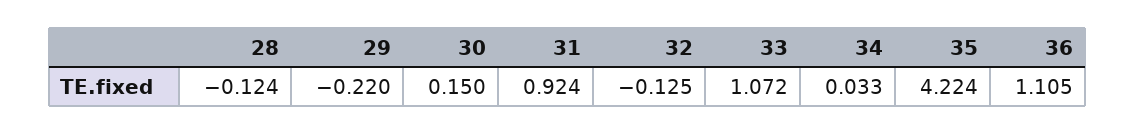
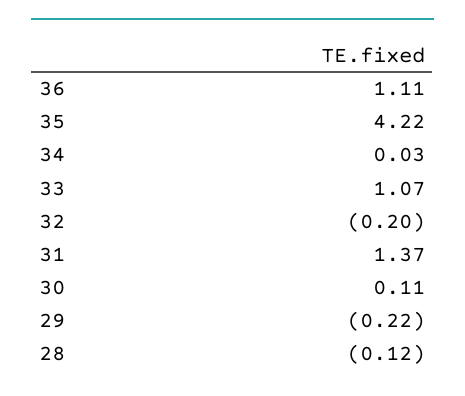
  {
    "28": -0.124,
    "29": -0.22,
-   "30": 0.15,
+   "30": 0.11,
-   "31": 0.924,
+   "31": 1.37,
-   "32": -0.125,
+   "32": -0.2,
    "33": 1.072,
    "34": 0.033,
    "35": 4.224,
    "36": 1.105
  }

